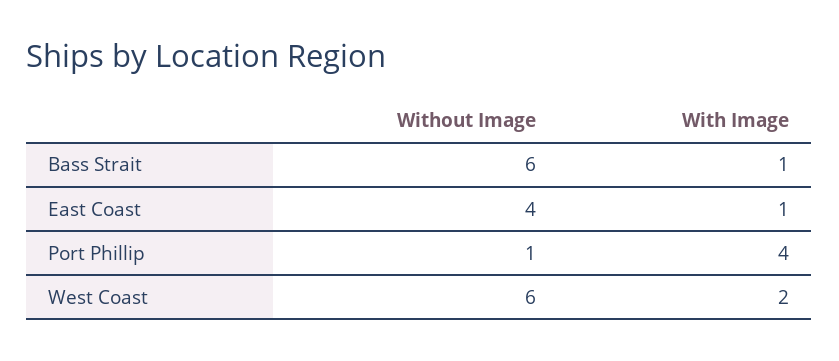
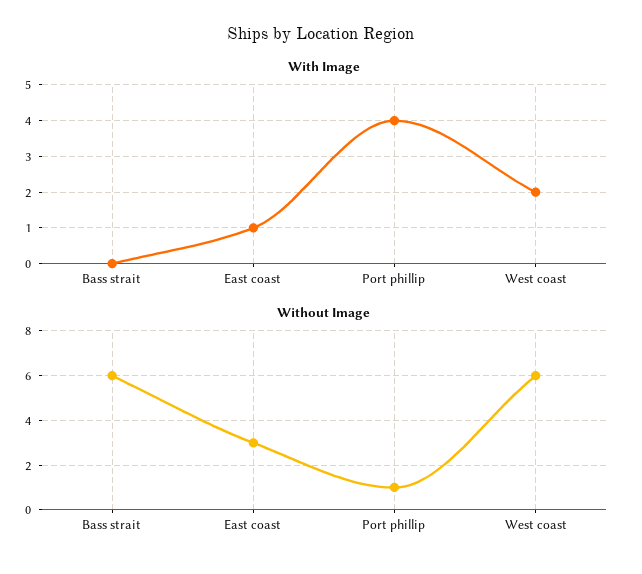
  {
    "Without Image": {
      "Bass Strait": 6,
-     "East Coast": 4,
+     "East Coast": 3,
      "Port Phillip": 1,
      "West Coast": 6
    },
    "With Image": {
-     "Bass Strait": 1,
+     "Bass Strait": 0,
      "East Coast": 1,
      "Port Phillip": 4,
      "West Coast": 2
    }
  }

